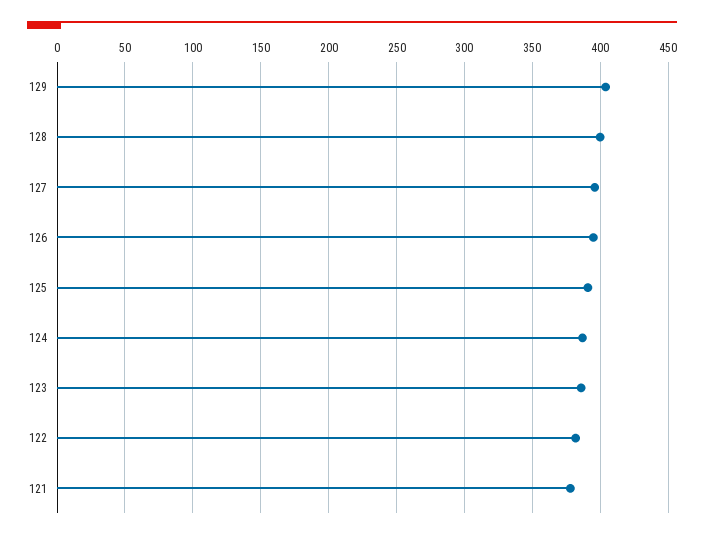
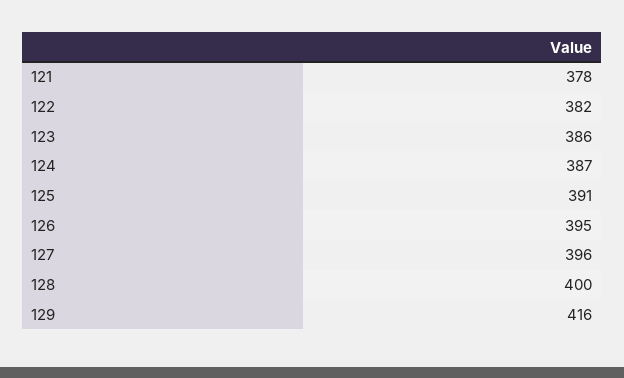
  {
-   "129": 405,
+   "129": 416,
    "128": 400,
    "127": 396,
    "126": 395,
    "125": 391,
    "124": 387,
    "123": 386,
    "122": 382,
    "121": 378
  }

